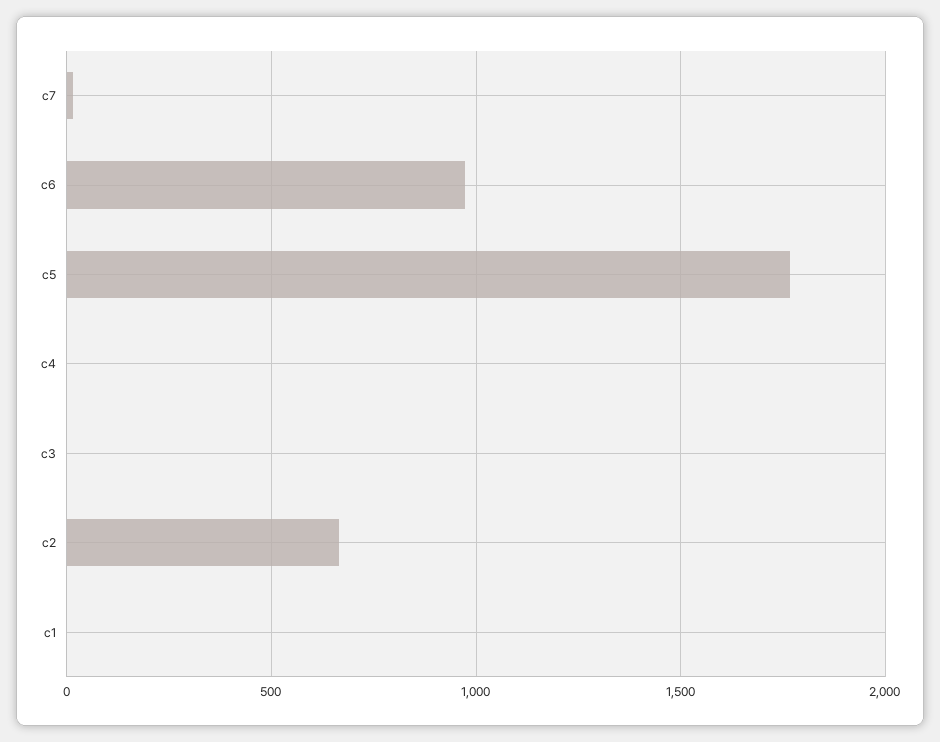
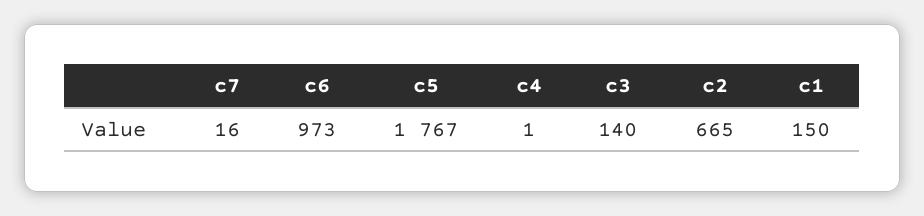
  {
    "c7": 16,
    "c6": 973,
    "c5": 1767,
    "c4": 1,
-   "c3": 0,
+   "c3": 140,
    "c2": 665,
-   "c1": 0
+   "c1": 150
  }

